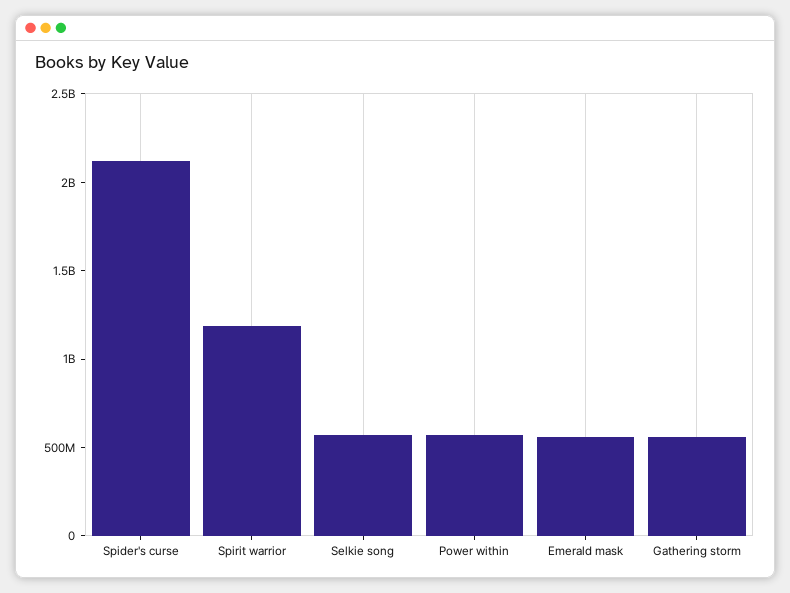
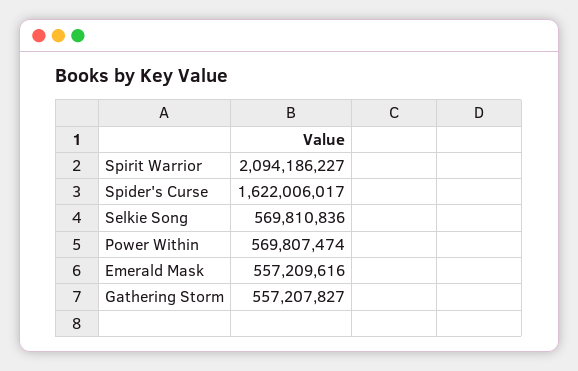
  {
-   "Spider's curse": 2100000000,
+   "Spider's curse": 1622006017,
-   "Spirit warrior": 1200000000,
+   "Spirit warrior": 2094186227,
    "Selkie song": 569810836,
    "Power within": 569807474,
    "Emerald mask": 557209616,
    "Gathering storm": 557207827
  }

